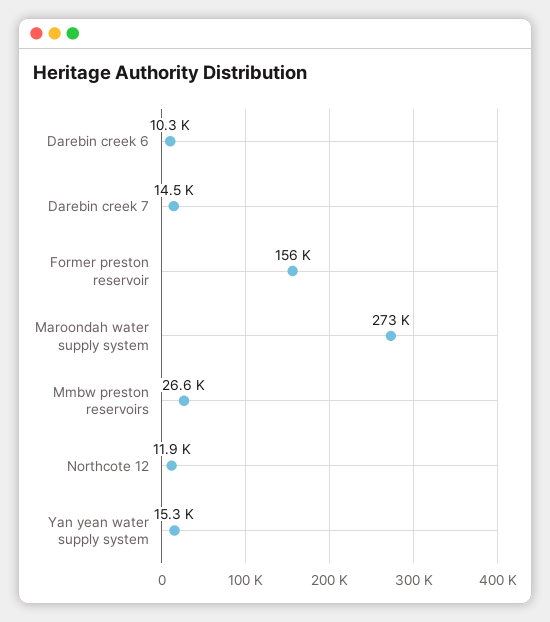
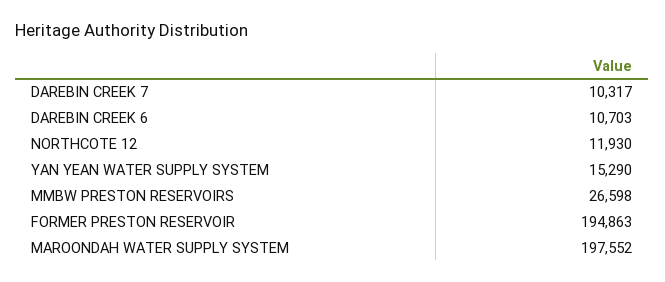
  {
-   "Darebin creek 6": 10300,
+   "Darebin creek 6": 10703,
-   "Darebin creek 7": 14500,
+   "Darebin creek 7": 10317,
-   "Former preston reservoir": 156000,
+   "Former preston reservoir": 194863,
-   "Maroondah water supply system": 273000,
+   "Maroondah water supply system": 197552,
    "Mmbw preston reservoirs": 26598,
    "Northcote 12": 11930,
    "Yan yean water supply system": 15290
  }

